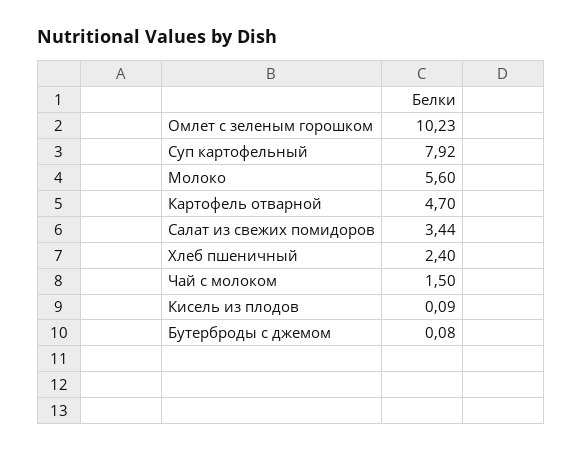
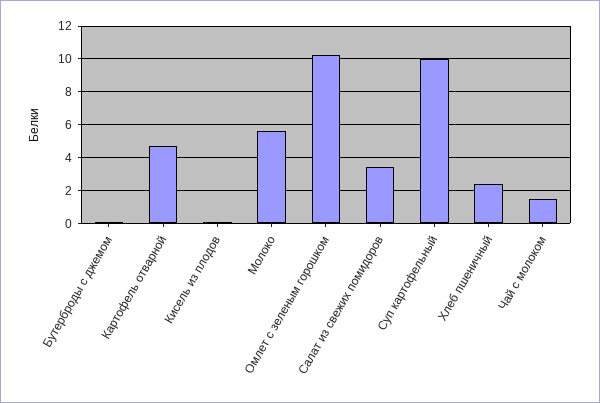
  {
    "Омлет с зеленым горошком": 10.23,
-   "Суп картофельный": 7.92,
+   "Суп картофельный": 10,
    "Молоко": 5.6,
    "Картофель отварной": 4.7,
    "Салат из свежих помидоров": 3.44,
    "Хлеб пшеничный": 2.4,
    "Чай с молоком": 1.5,
    "Кисель из плодов": 0.09,
    "Бутерброды с джемом": 0.08
  }

